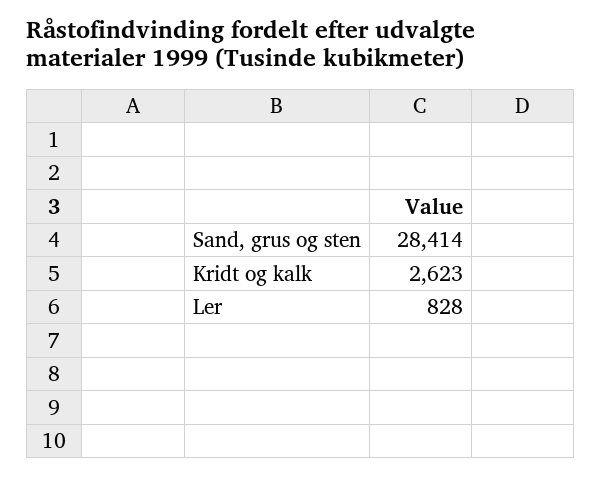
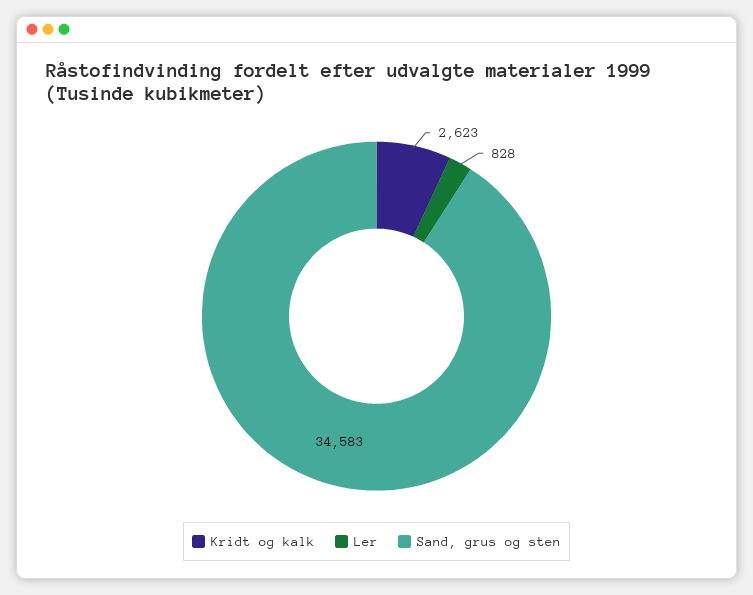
  {
-   "Sand, grus og sten": 28414,
+   "Sand, grus og sten": 34583,
    "Kridt og kalk": 2623,
    "Ler": 828
  }

